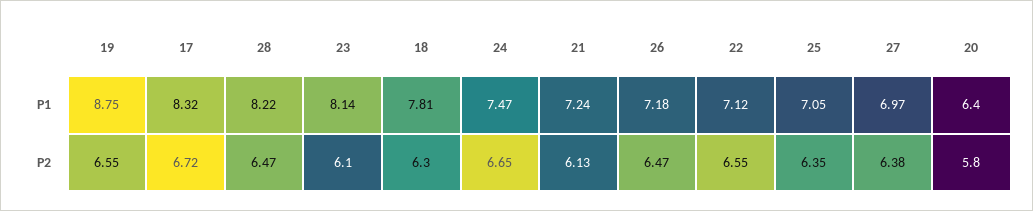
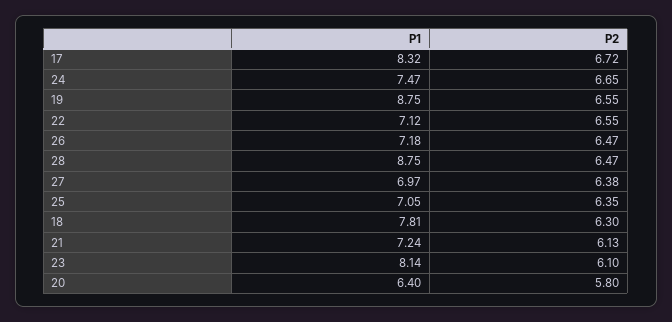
  {
    "19": {
      "P1": 8.75,
      "P2": 6.55
    },
    "17": {
      "P1": 8.32,
      "P2": 6.72
    },
    "28": {
-     "P1": 8.22,
+     "P1": 8.75,
      "P2": 6.47
    },
    "23": {
      "P1": 8.14,
      "P2": 6.1
    },
    "18": {
      "P1": 7.81,
      "P2": 6.3
    },
    "24": {
      "P1": 7.47,
      "P2": 6.65
    },
    "21": {
      "P1": 7.24,
      "P2": 6.13
    },
    "26": {
      "P1": 7.18,
      "P2": 6.47
    },
    "22": {
      "P1": 7.12,
      "P2": 6.55
    },
    "25": {
      "P1": 7.05,
      "P2": 6.35
    },
    "27": {
      "P1": 6.97,
      "P2": 6.38
    },
    "20": {
      "P1": 6.4,
      "P2": 5.8
    }
  }

